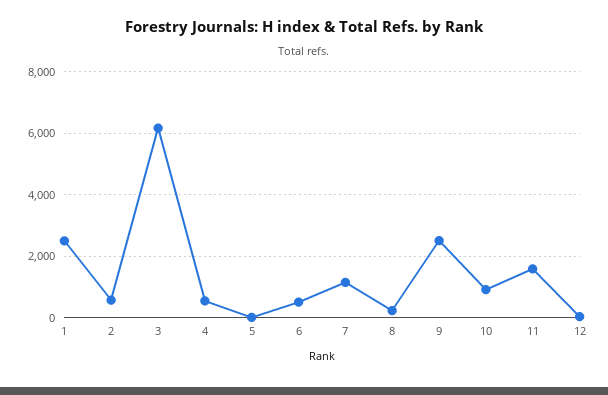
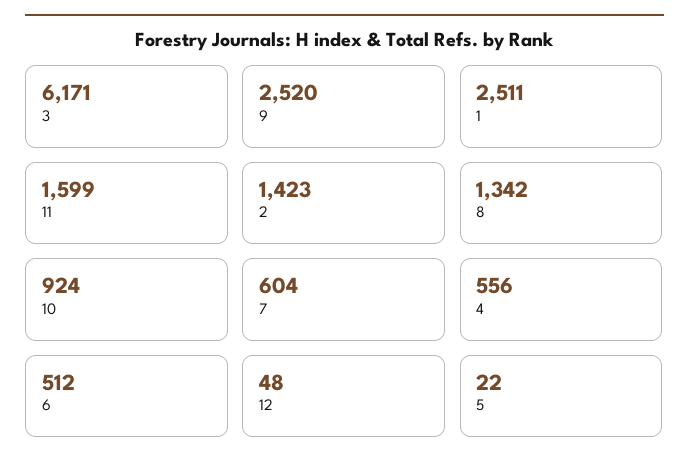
  {
    "1": 2511,
-   "2": 600,
+   "2": 1423,
    "3": 6171,
    "4": 556,
    "5": 22,
    "6": 512,
-   "7": 1200,
+   "7": 604,
-   "8": 200,
+   "8": 1342,
    "9": 2520,
    "10": 924,
    "11": 1599,
    "12": 48
  }

